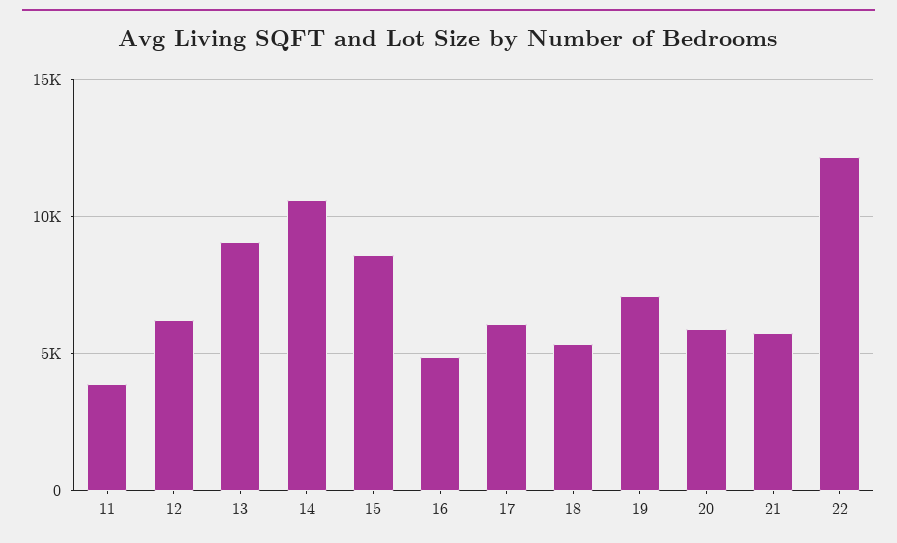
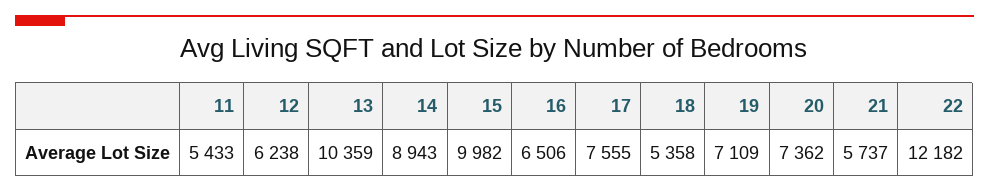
  {
-   "11": 4000,
+   "11": 5433,
    "12": 6238,
-   "13": 9000,
+   "13": 10359,
-   "14": 10500,
+   "14": 8943,
-   "15": 8500,
+   "15": 9982,
-   "16": 5000,
+   "16": 6506,
-   "17": 6000,
+   "17": 7555,
    "18": 5358,
    "19": 7109,
-   "20": 6000,
+   "20": 7362,
    "21": 5737,
    "22": 12182
  }

